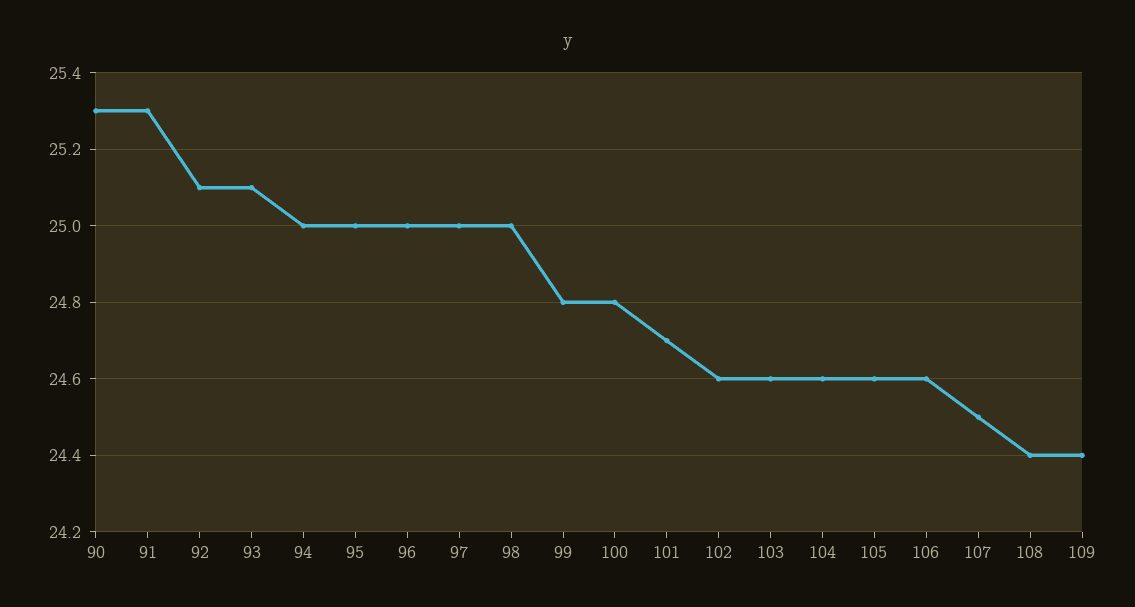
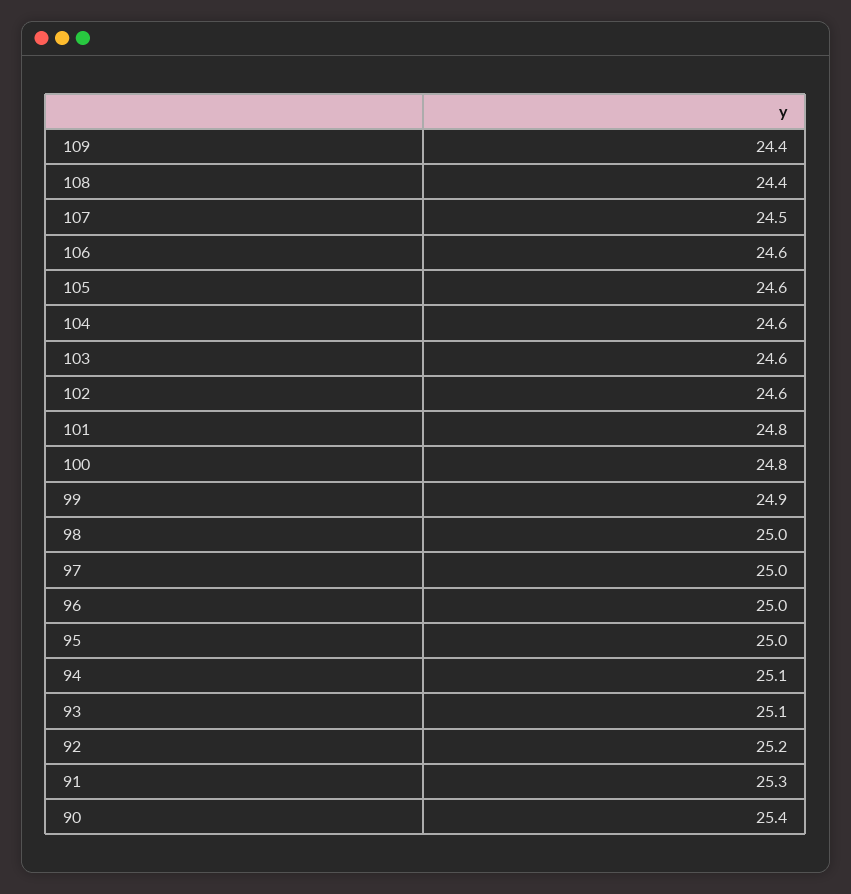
  {
-   "90": 25.3,
+   "90": 25.4,
    "91": 25.3,
-   "92": 25.1,
+   "92": 25.2,
    "93": 25.1,
-   "94": 25,
+   "94": 25.1,
    "95": 25,
    "96": 25,
    "97": 25,
    "98": 25,
-   "99": 24.8,
+   "99": 24.9,
    "100": 24.8,
-   "101": 24.7,
+   "101": 24.8,
    "102": 24.6,
    "103": 24.6,
    "104": 24.6,
    "105": 24.6,
    "106": 24.6,
    "107": 24.5,
    "108": 24.4,
    "109": 24.4
  }

